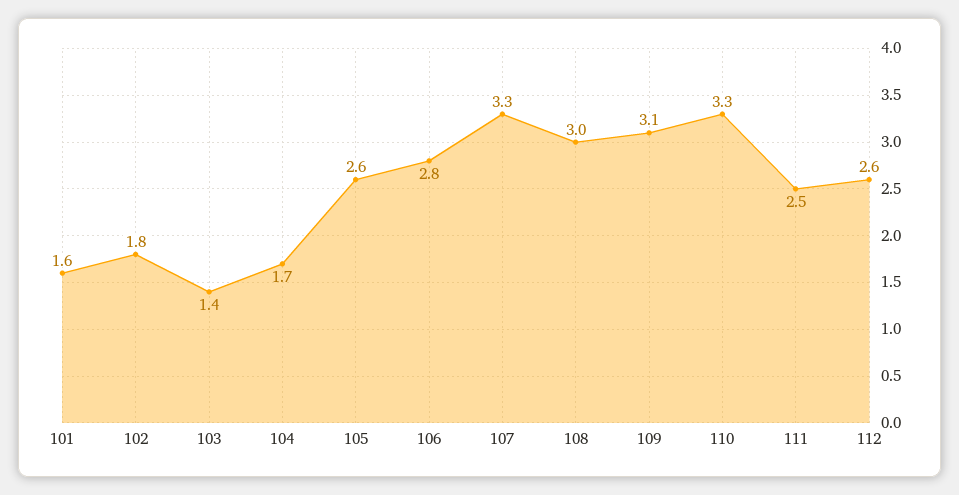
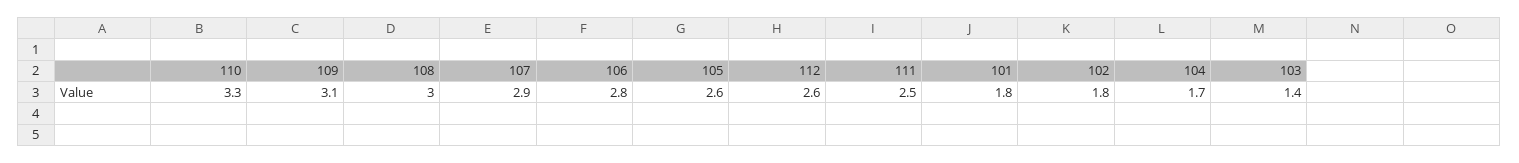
  {
-   "101": 1.6,
+   "101": 1.8,
    "102": 1.8,
    "103": 1.4,
    "104": 1.7,
    "105": 2.6,
    "106": 2.8,
-   "107": 3.3,
+   "107": 2.9,
    "108": 3,
    "109": 3.1,
    "110": 3.3,
    "111": 2.5,
    "112": 2.6
  }

